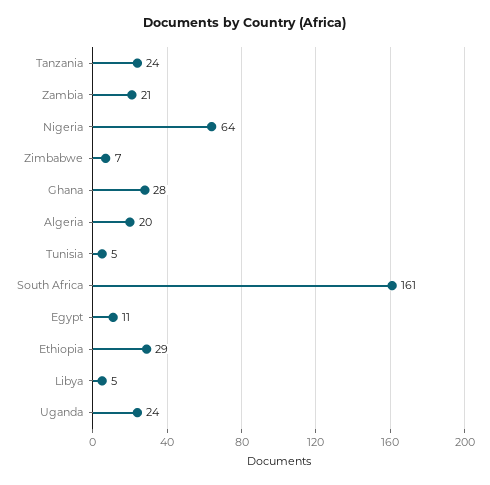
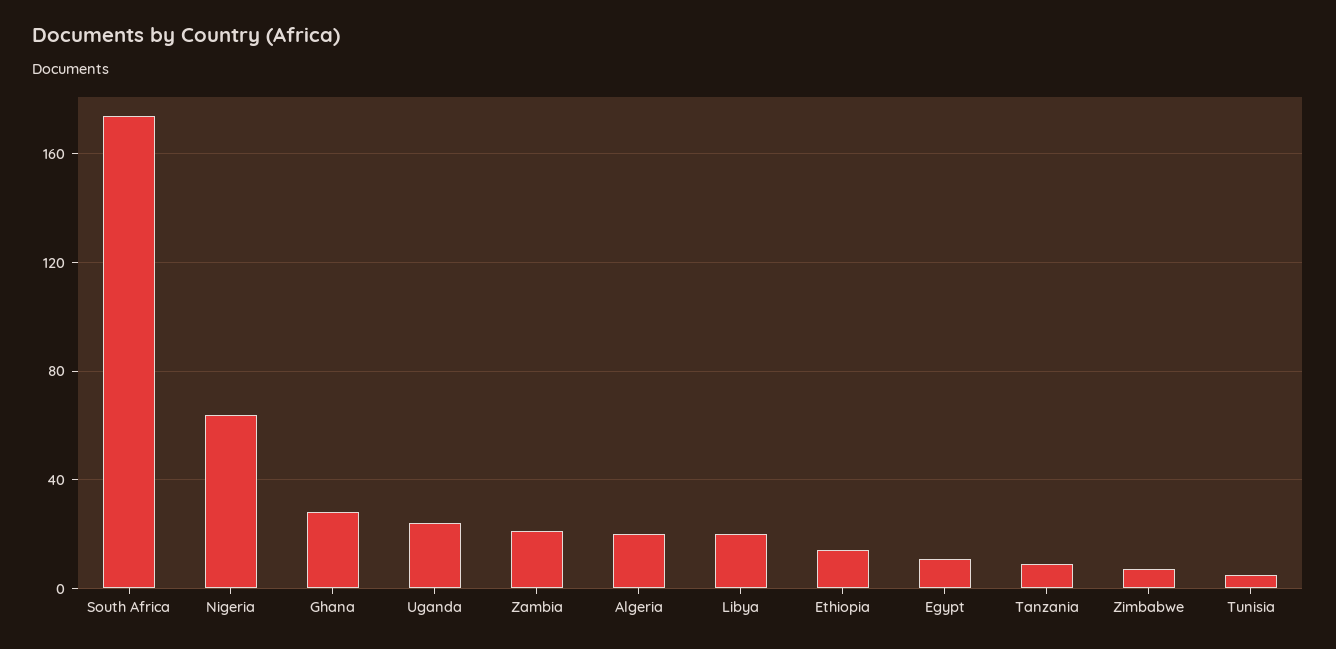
  {
-   "Tanzania": 24,
+   "Tanzania": 10,
    "Zambia": 21,
    "Nigeria": 64,
    "Zimbabwe": 7,
    "Ghana": 28,
    "Algeria": 20,
    "Tunisia": 5,
-   "South Africa": 161,
+   "South Africa": 175,
    "Egypt": 11,
-   "Ethiopia": 29,
+   "Ethiopia": 15,
-   "Libya": 5,
+   "Libya": 20,
    "Uganda": 24
  }

